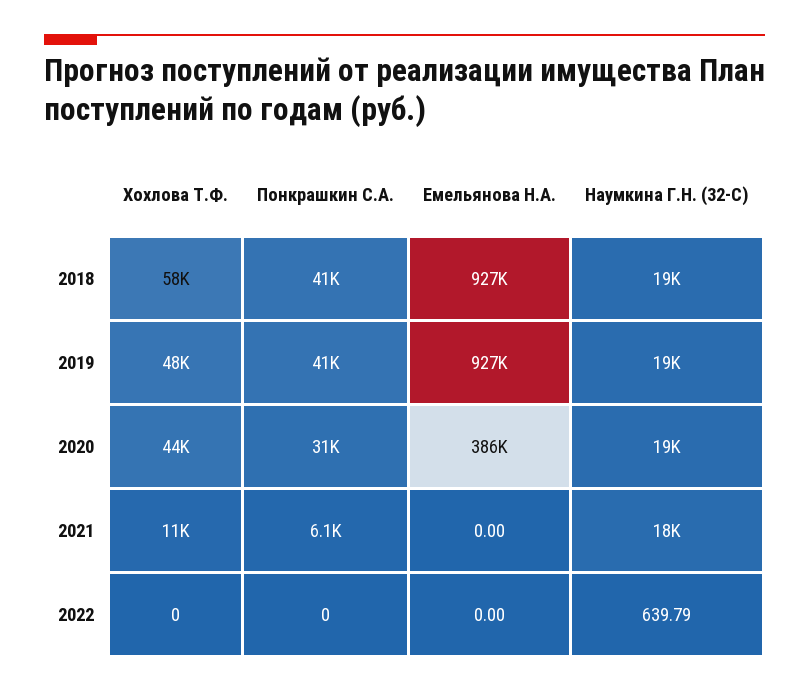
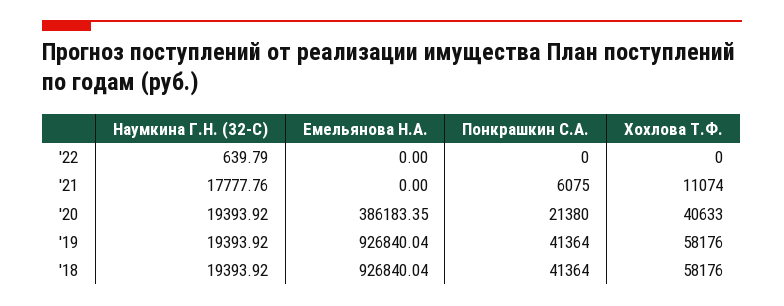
  {
    "Хохлова Т.Ф.": {
      "2018": 58176,
-     "2019": 48000,
+     "2019": 58176,
-     "2020": 44000,
+     "2020": 40633,
      "2021": 11074,
      "2022": 0
    },
    "Понкрашкин С.А.": {
      "2018": 41364,
      "2019": 41364,
-     "2020": 31000,
+     "2020": 21380,
      "2021": 6075,
      "2022": 0
    },
    "Емельянова Н.А.": {
      "2018": 926840.04,
      "2019": 926840.04,
      "2020": 386183.35,
      "2021": 0,
      "2022": 0
    },
    "Наумкина Г.Н. (32-С)": {
      "2018": 19393.92,
      "2019": 19393.92,
      "2020": 19393.92,
      "2021": 17777.76,
      "2022": 639.79
    }
  }

